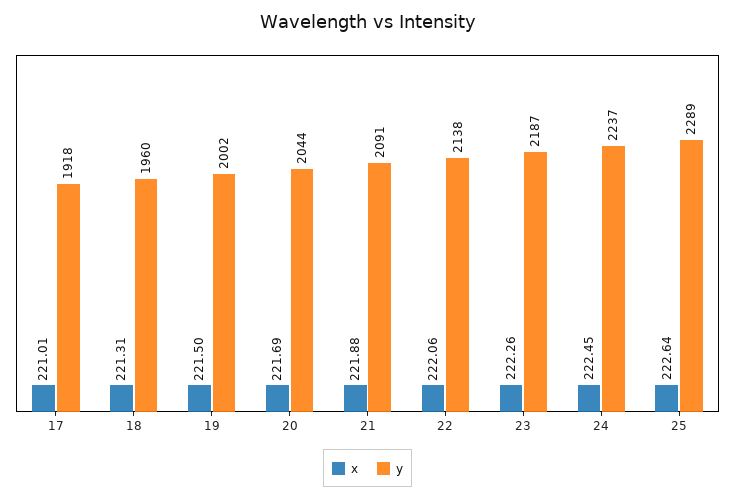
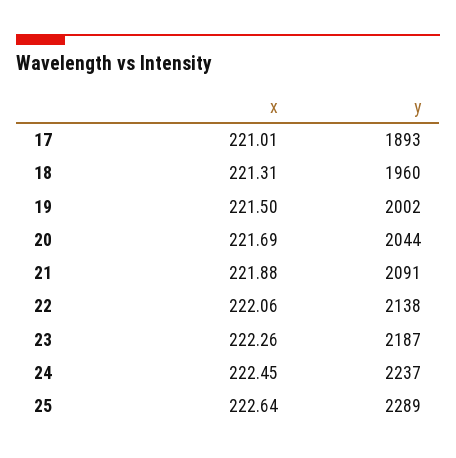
  {
    "x": {
      "17": 221.01,
      "18": 221.31,
      "19": 221.5,
      "20": 221.69,
      "21": 221.88,
      "22": 222.06,
      "23": 222.26,
      "24": 222.45,
      "25": 222.64
    },
    "y": {
-     "17": 1918,
+     "17": 1893,
      "18": 1960,
      "19": 2002,
      "20": 2044,
      "21": 2091,
      "22": 2138,
      "23": 2187,
      "24": 2237,
      "25": 2289
    }
  }

